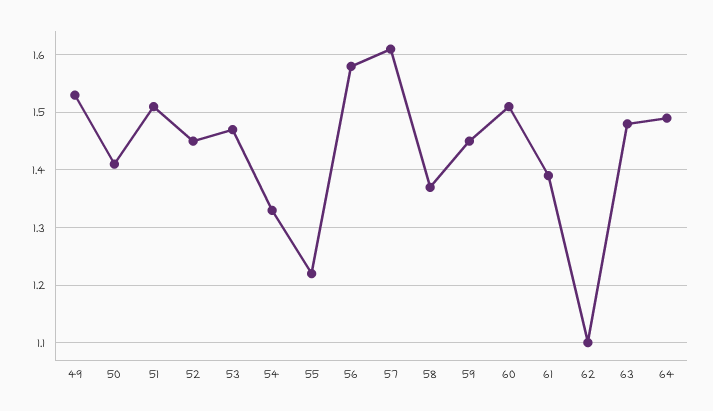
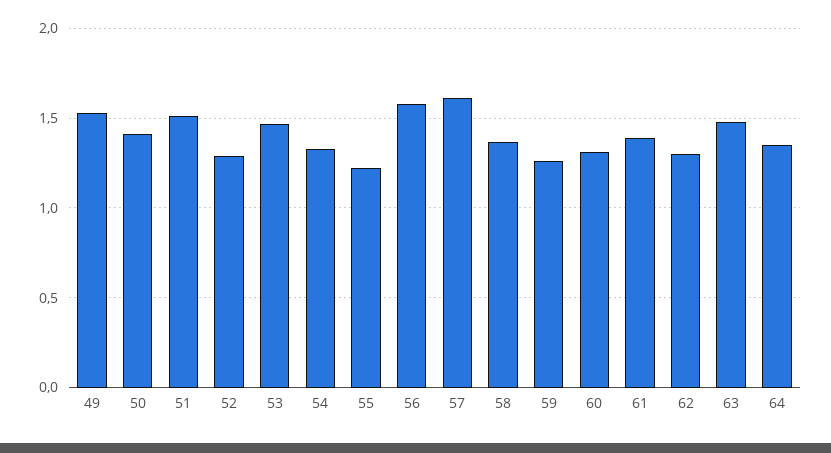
  {
    "49": 1.55,
    "50": 1.4,
    "51": 1.5,
-   "52": 1.45,
+   "52": 1.3,
    "53": 1.45,
    "54": 1.35,
    "55": 1.2,
    "56": 1.6,
    "57": 1.6,
    "58": 1.35,
-   "59": 1.45,
+   "59": 1.25,
-   "60": 1.5,
+   "60": 1.3,
    "61": 1.4,
-   "62": 1.1,
+   "62": 1.3,
    "63": 1.5,
-   "64": 1.5
+   "64": 1.35
  }

